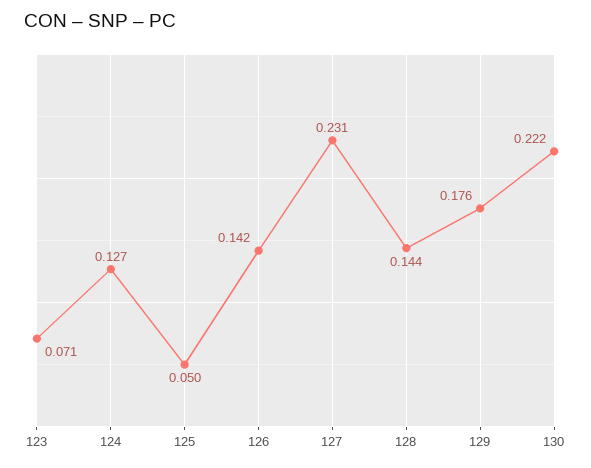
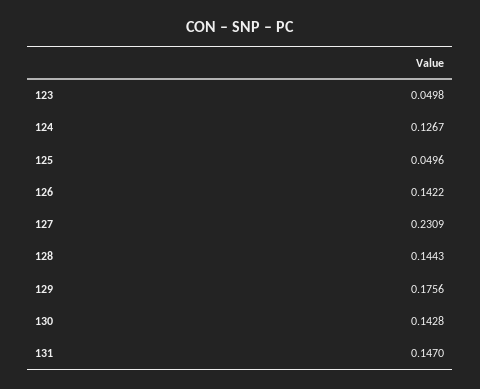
  {
-   "123": 0.071,
+   "123": 0.0498,
    "124": 0.1267,
    "125": 0.0496,
    "126": 0.1422,
    "127": 0.2309,
    "128": 0.1443,
    "129": 0.1756,
-   "130": 0.222
+   "130": 0.1428,
+   "131": 0.147
  }

